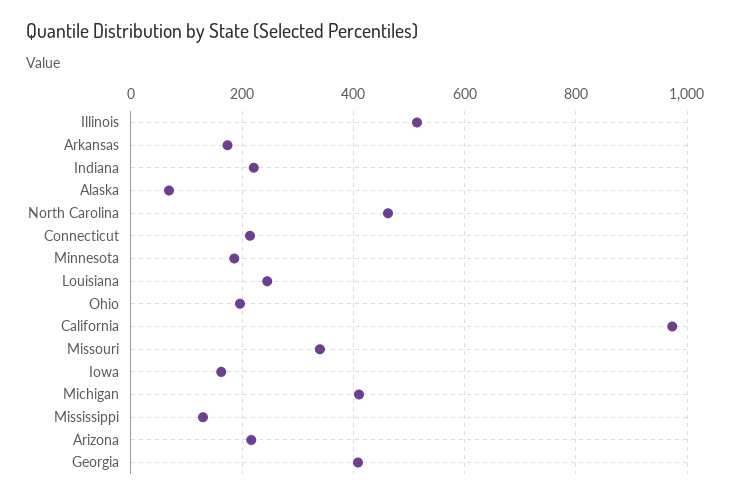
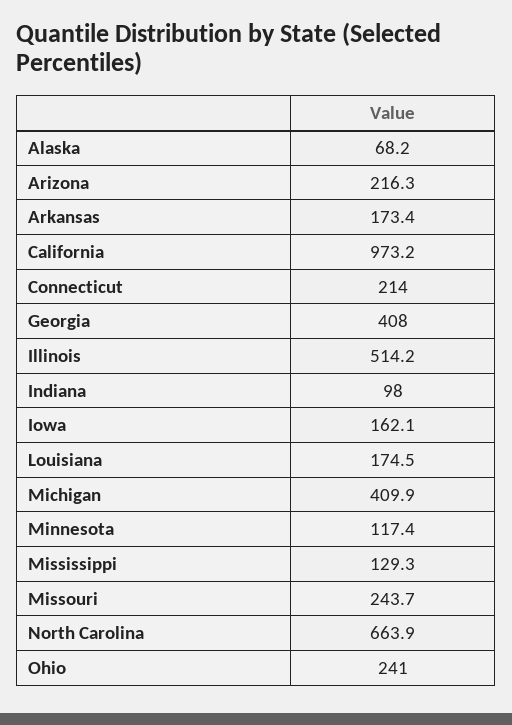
  {
    "Illinois": 514.2,
    "Arkansas": 173.4,
-   "Indiana": 220,
+   "Indiana": 98,
    "Alaska": 68.2,
-   "North Carolina": 460,
+   "North Carolina": 663.9,
    "Connecticut": 214,
-   "Minnesota": 180,
+   "Minnesota": 117.4,
-   "Louisiana": 240,
+   "Louisiana": 174.5,
-   "Ohio": 200,
+   "Ohio": 241,
    "California": 973.2,
-   "Missouri": 340,
+   "Missouri": 243.7,
    "Iowa": 162.1,
    "Michigan": 409.9,
    "Mississippi": 129.3,
    "Arizona": 216.3,
    "Georgia": 408
  }

